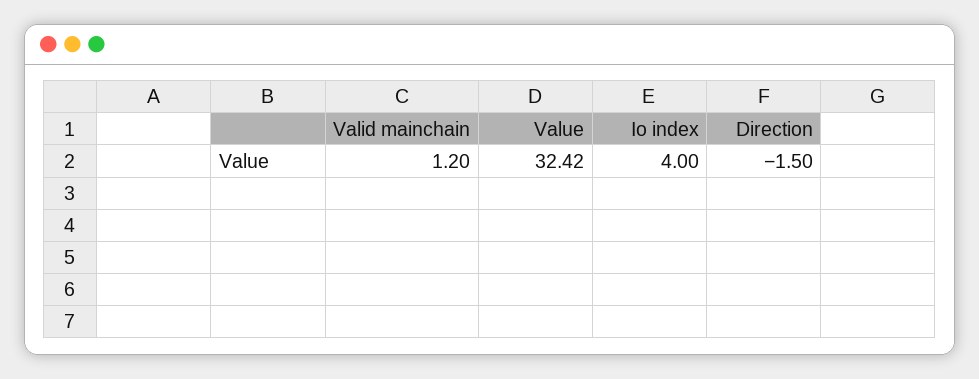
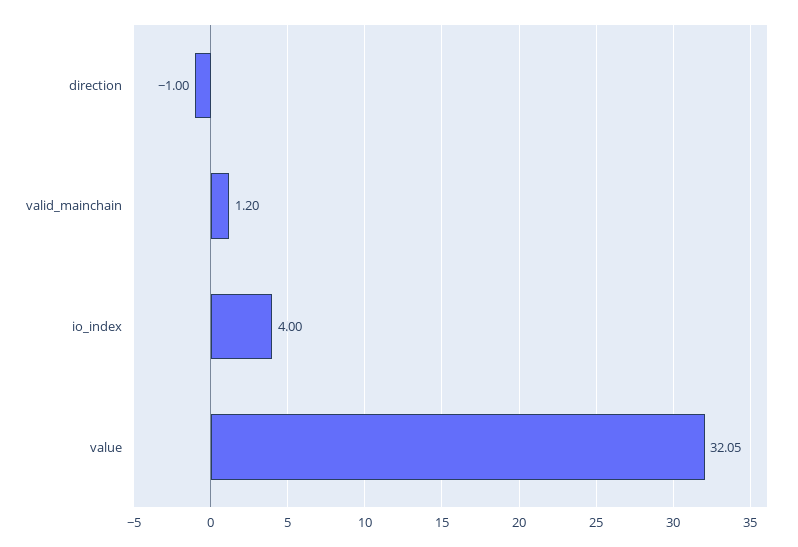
  {
    "Valid mainchain": 1.2,
-   "Value": 32.42,
+   "Value": 32.05,
    "Io index": 4,
-   "Direction": -1.5
+   "Direction": -1
  }

